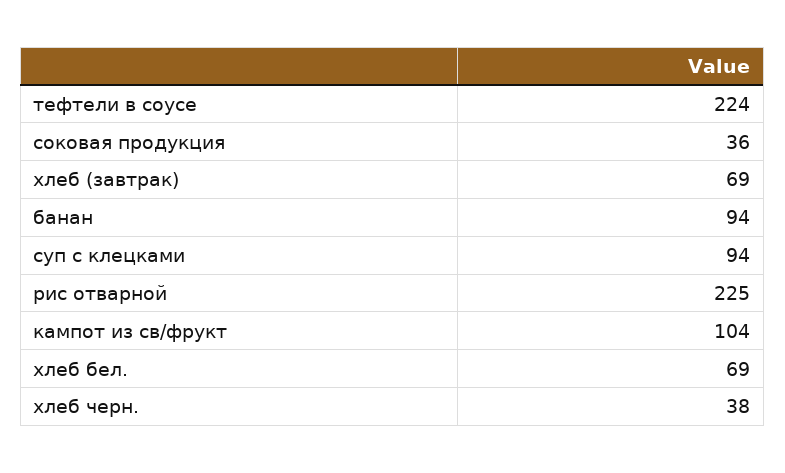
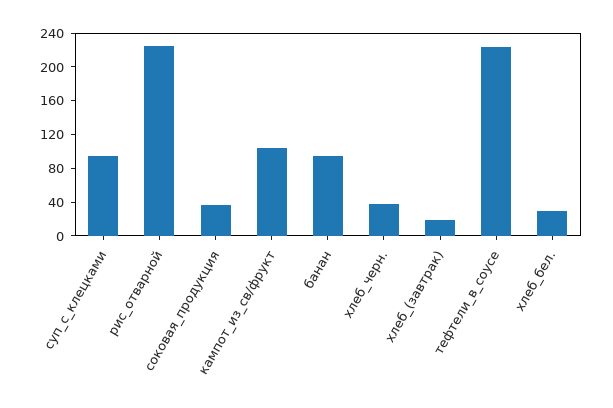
  {
    "тефтели в соусе": 224,
    "соковая продукция": 36,
-   "хлеб (завтрак)": 69,
+   "хлеб (завтрак)": 20,
    "банан": 94,
    "суп с клецками": 94,
    "рис отварной": 225,
    "кампот из св/фрукт": 104,
-   "хлеб бел.": 69,
+   "хлеб бел.": 30,
    "хлеб черн.": 38
  }

